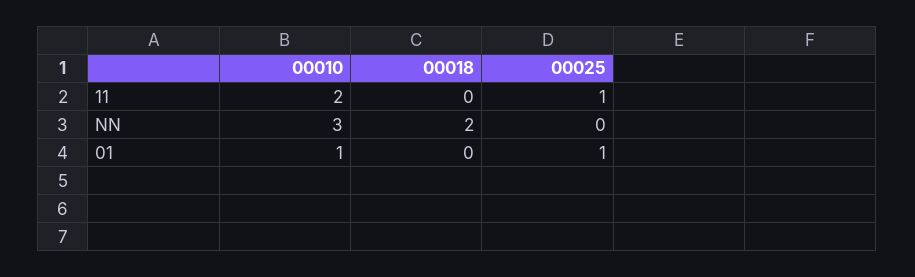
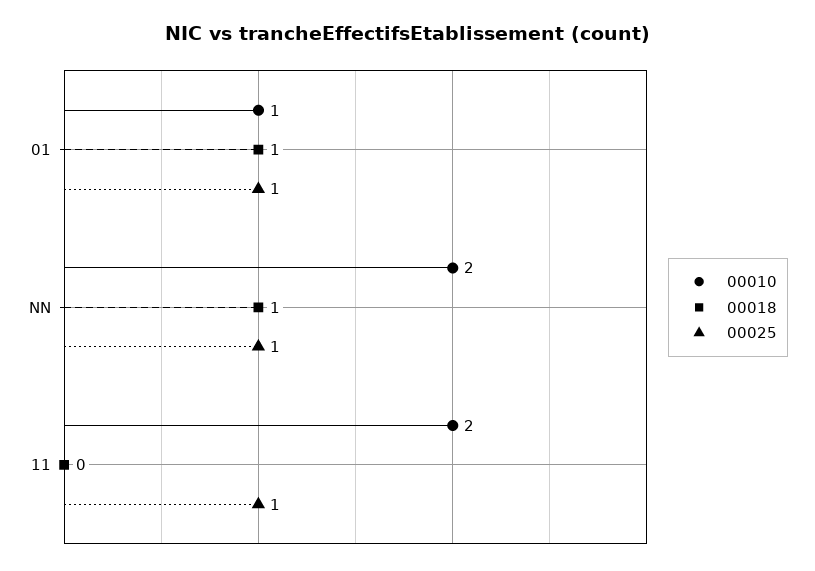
  {
    "00010": {
      "11": 2,
-     "NN": 3,
+     "NN": 2,
      "01": 1
    },
    "00018": {
      "11": 0,
-     "NN": 2,
+     "NN": 1,
-     "01": 0
+     "01": 1
    },
    "00025": {
      "11": 1,
-     "NN": 0,
+     "NN": 1,
      "01": 1
    }
  }

